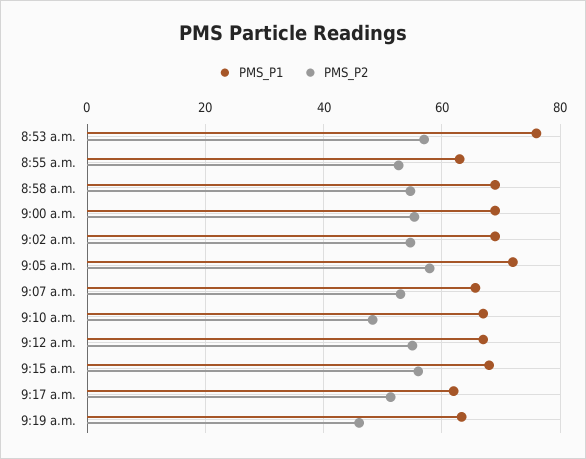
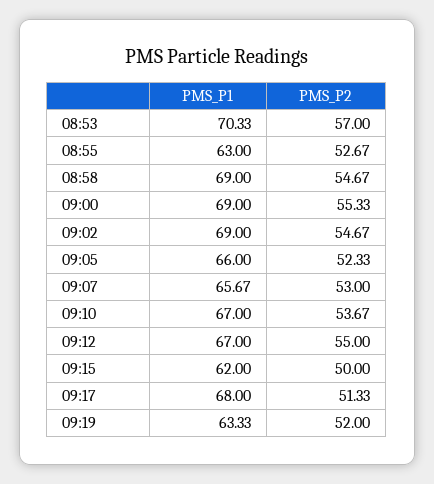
  {
    "PMS_P1": {
-     "8:53 a.m.": 76,
+     "8:53 a.m.": 70.33,
      "8:55 a.m.": 63,
      "8:58 a.m.": 69,
      "9:00 a.m.": 69,
      "9:02 a.m.": 69,
-     "9:05 a.m.": 72,
+     "9:05 a.m.": 66,
      "9:07 a.m.": 65.67,
      "9:10 a.m.": 67,
      "9:12 a.m.": 67,
-     "9:15 a.m.": 68,
+     "9:15 a.m.": 62,
-     "9:17 a.m.": 62,
+     "9:17 a.m.": 68,
      "9:19 a.m.": 63.33
    },
    "PMS_P2": {
      "8:53 a.m.": 57,
      "8:55 a.m.": 52.67,
      "8:58 a.m.": 54.67,
      "9:00 a.m.": 55.33,
      "9:02 a.m.": 54.67,
-     "9:05 a.m.": 58,
+     "9:05 a.m.": 52.33,
      "9:07 a.m.": 53,
-     "9:10 a.m.": 48,
+     "9:10 a.m.": 53.67,
      "9:12 a.m.": 55,
-     "9:15 a.m.": 56,
+     "9:15 a.m.": 50,
      "9:17 a.m.": 51.33,
-     "9:19 a.m.": 46
+     "9:19 a.m.": 52
    }
  }

